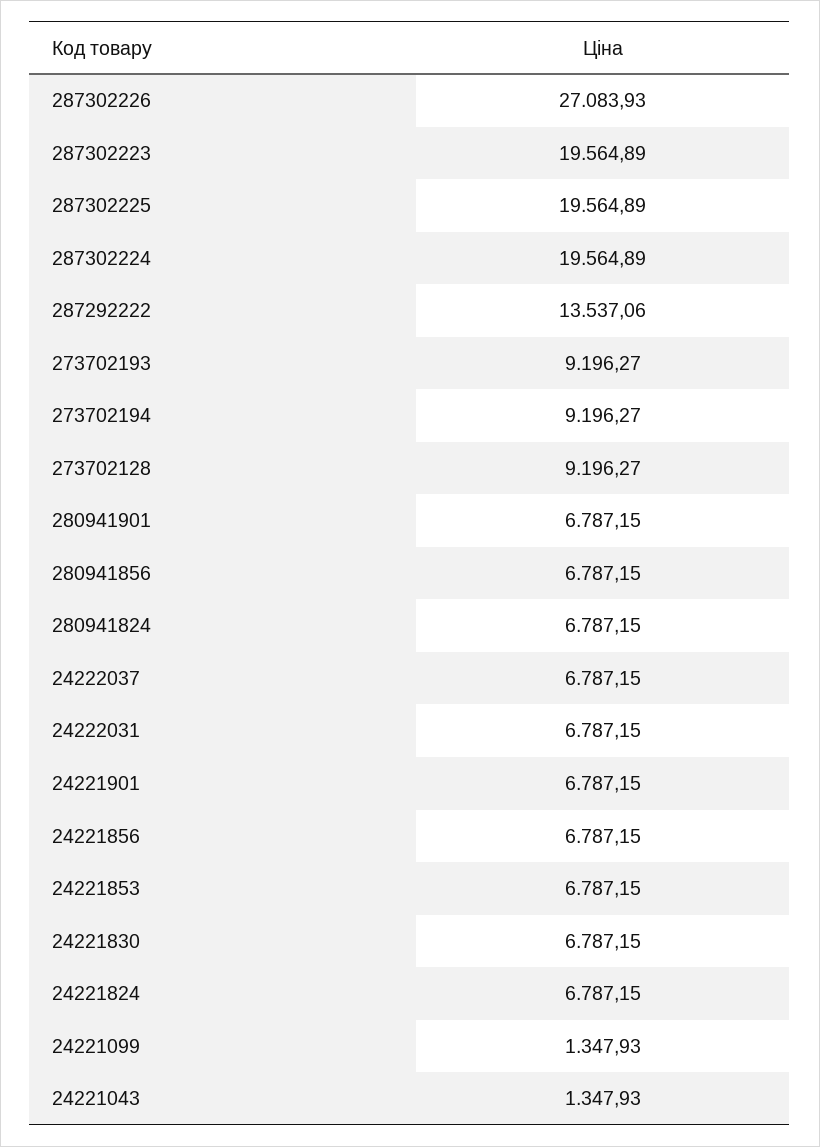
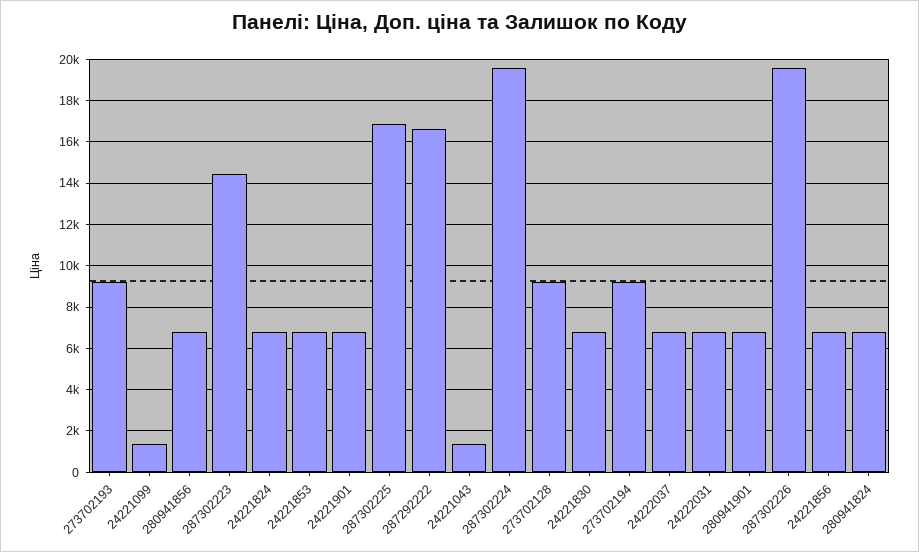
  {
-   "287302226": 27083.93,
+   "287302226": 19500,
-   "287302223": 19564.89,
+   "287302223": 14500,
-   "287302225": 19564.89,
+   "287302225": 17000,
    "287302224": 19564.89,
-   "287292222": 13537.06,
+   "287292222": 16500,
    "273702193": 9196.27,
    "273702194": 9196.27,
    "273702128": 9196.27,
    "280941901": 6787.15,
    "280941856": 6787.15,
    "280941824": 6787.15,
    "24222037": 6787.15,
    "24222031": 6787.15,
    "24221901": 6787.15,
    "24221856": 6787.15,
    "24221853": 6787.15,
    "24221830": 6787.15,
    "24221824": 6787.15,
    "24221099": 1347.93,
    "24221043": 1347.93
  }

